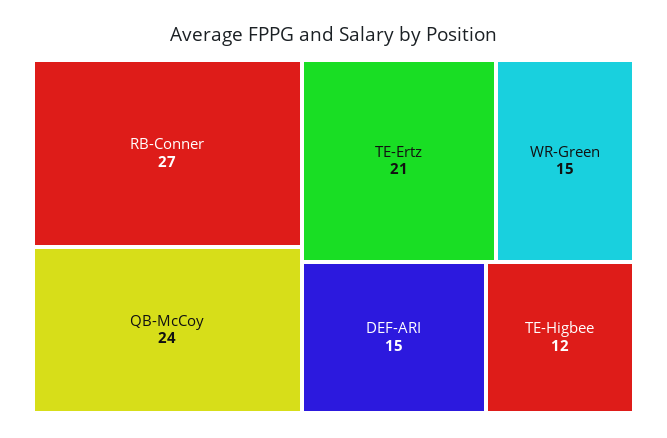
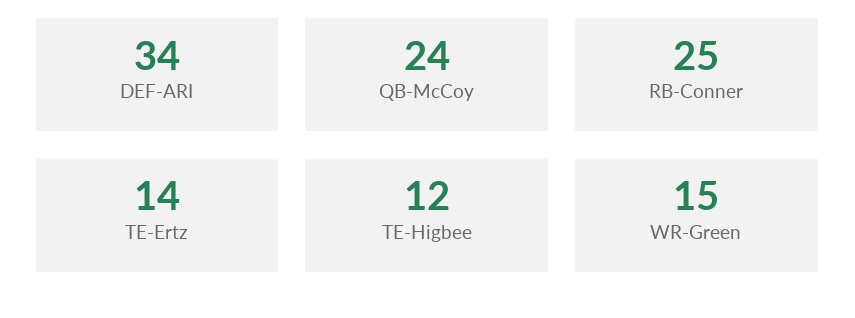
  {
-   "RB-Conner": 27,
+   "RB-Conner": 25,
    "QB-McCoy": 24,
-   "TE-Ertz": 21,
+   "TE-Ertz": 14,
    "WR-Green": 15,
-   "DEF-ARI": 15,
+   "DEF-ARI": 34,
    "TE-Higbee": 12
  }

